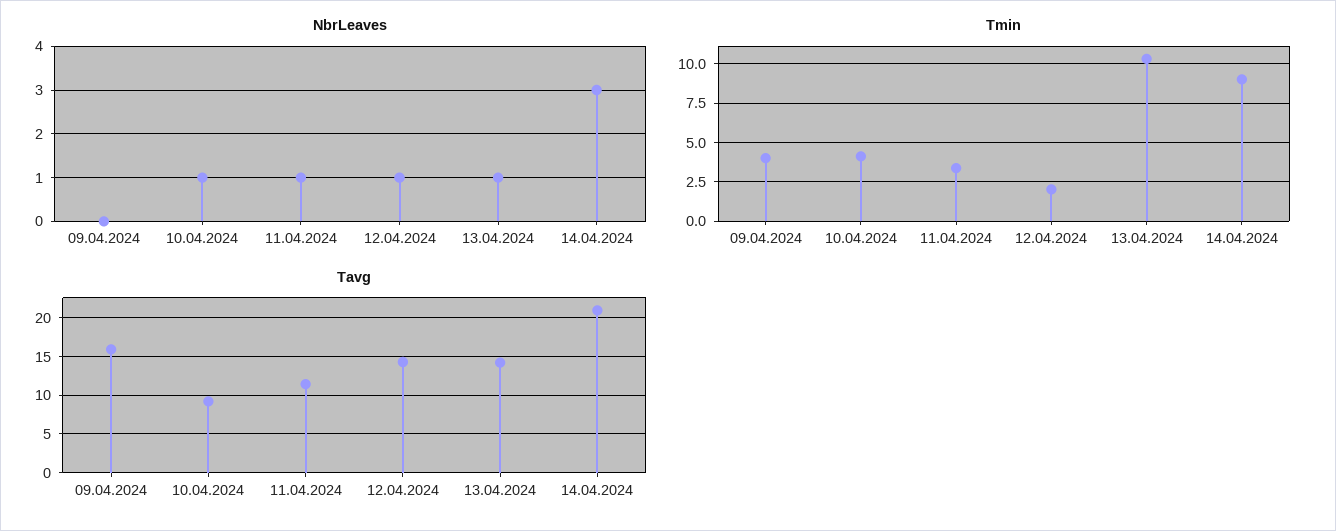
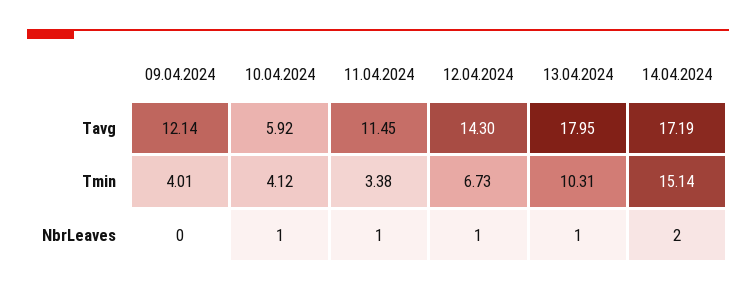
  {
    "NbrLeaves": {
      "09.04.2024": 0,
      "10.04.2024": 1,
      "11.04.2024": 1,
      "12.04.2024": 1,
      "13.04.2024": 1,
-     "14.04.2024": 3
+     "14.04.2024": 2
    },
    "Tmin": {
      "09.04.2024": 4.01,
      "10.04.2024": 4.12,
      "11.04.2024": 3.38,
-     "12.04.2024": 2,
+     "12.04.2024": 6.73,
      "13.04.2024": 10.31,
-     "14.04.2024": 9
+     "14.04.2024": 15.14
    },
    "Tavg": {
-     "09.04.2024": 16,
+     "09.04.2024": 12.14,
-     "10.04.2024": 9,
+     "10.04.2024": 5.92,
      "11.04.2024": 11.45,
      "12.04.2024": 14.3,
-     "13.04.2024": 14,
+     "13.04.2024": 17.95,
-     "14.04.2024": 21
+     "14.04.2024": 17.19
    }
  }

